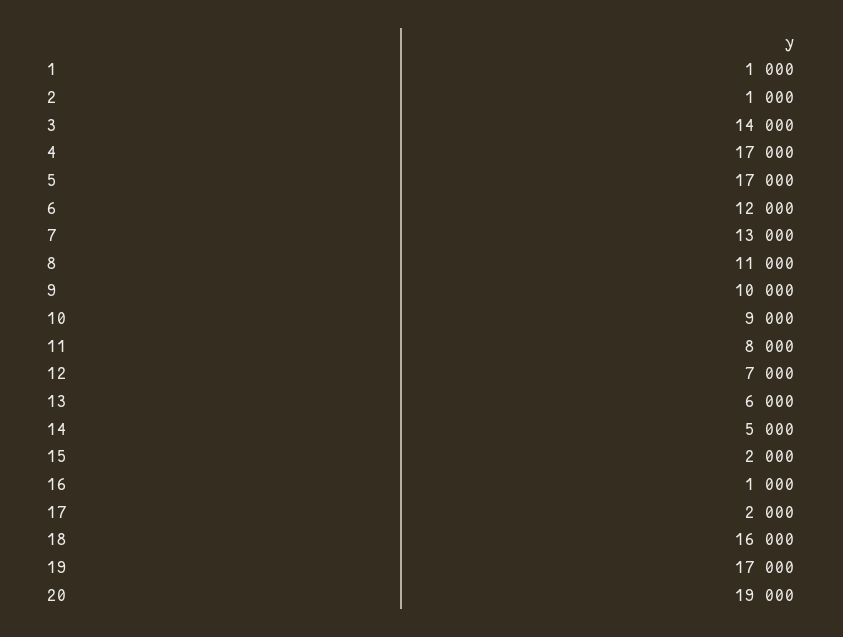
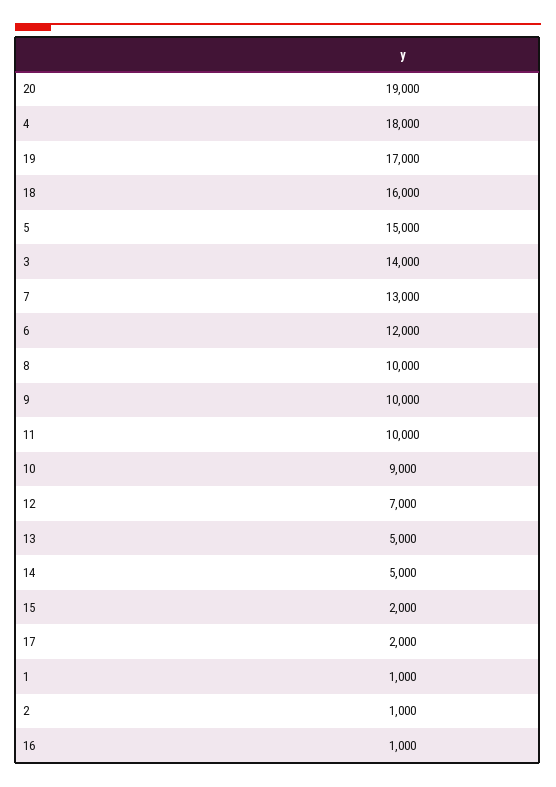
  {
    "1": 1000,
    "2": 1000,
    "3": 14000,
-   "4": 17000,
+   "4": 18000,
-   "5": 17000,
+   "5": 15000,
    "6": 12000,
    "7": 13000,
-   "8": 11000,
+   "8": 10000,
    "9": 10000,
    "10": 9000,
-   "11": 8000,
+   "11": 10000,
    "12": 7000,
-   "13": 6000,
+   "13": 5000,
    "14": 5000,
    "15": 2000,
    "16": 1000,
    "17": 2000,
    "18": 16000,
    "19": 17000,
    "20": 19000
  }

